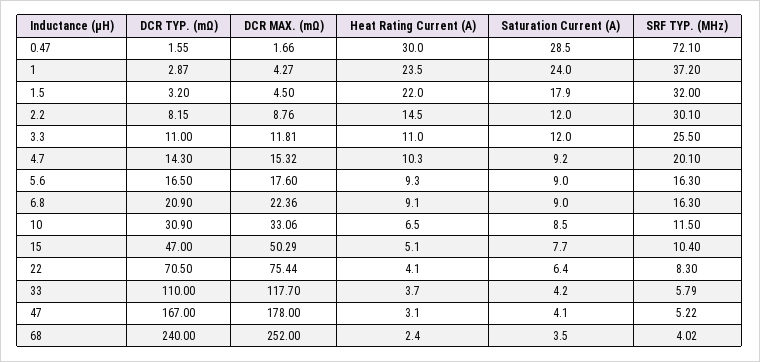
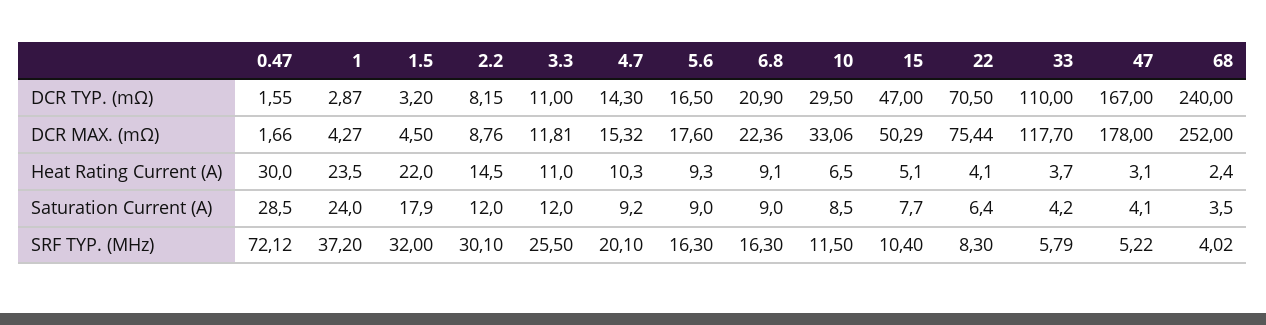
  {
    "DCR TYP. (mΩ)": {
      "0.47": 1.55,
      "1": 2.87,
      "1.5": 3.2,
      "2.2": 8.15,
      "3.3": 11,
      "4.7": 14.3,
      "5.6": 16.5,
      "6.8": 20.9,
-     "10": 30.9,
+     "10": 29.5,
      "15": 47,
      "22": 70.5,
      "33": 110,
      "47": 167,
      "68": 240
    },
    "DCR MAX. (mΩ)": {
      "0.47": 1.66,
      "1": 4.27,
      "1.5": 4.5,
      "2.2": 8.76,
      "3.3": 11.81,
      "4.7": 15.32,
      "5.6": 17.6,
      "6.8": 22.36,
      "10": 33.06,
      "15": 50.29,
      "22": 75.44,
      "33": 117.7,
      "47": 178,
      "68": 252
    },
    "Heat Rating Current (A)": {
      "0.47": 30,
      "1": 23.5,
      "1.5": 22,
      "2.2": 14.5,
      "3.3": 11,
      "4.7": 10.3,
      "5.6": 9.3,
      "6.8": 9.1,
      "10": 6.5,
      "15": 5.1,
      "22": 4.1,
      "33": 3.7,
      "47": 3.1,
      "68": 2.4
    },
    "Saturation Current (A)": {
      "0.47": 28.5,
      "1": 24,
      "1.5": 17.9,
      "2.2": 12,
      "3.3": 12,
      "4.7": 9.2,
      "5.6": 9,
      "6.8": 9,
      "10": 8.5,
      "15": 7.7,
      "22": 6.4,
      "33": 4.2,
      "47": 4.1,
      "68": 3.5
    },
    "SRF TYP. (MHz)": {
-     "0.47": 72.1,
+     "0.47": 72.12,
      "1": 37.2,
      "1.5": 32,
      "2.2": 30.1,
      "3.3": 25.5,
      "4.7": 20.1,
      "5.6": 16.3,
      "6.8": 16.3,
      "10": 11.5,
      "15": 10.4,
      "22": 8.3,
      "33": 5.79,
      "47": 5.22,
      "68": 4.02
    }
  }

